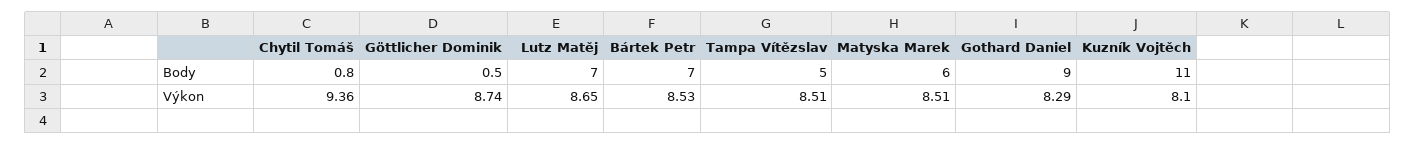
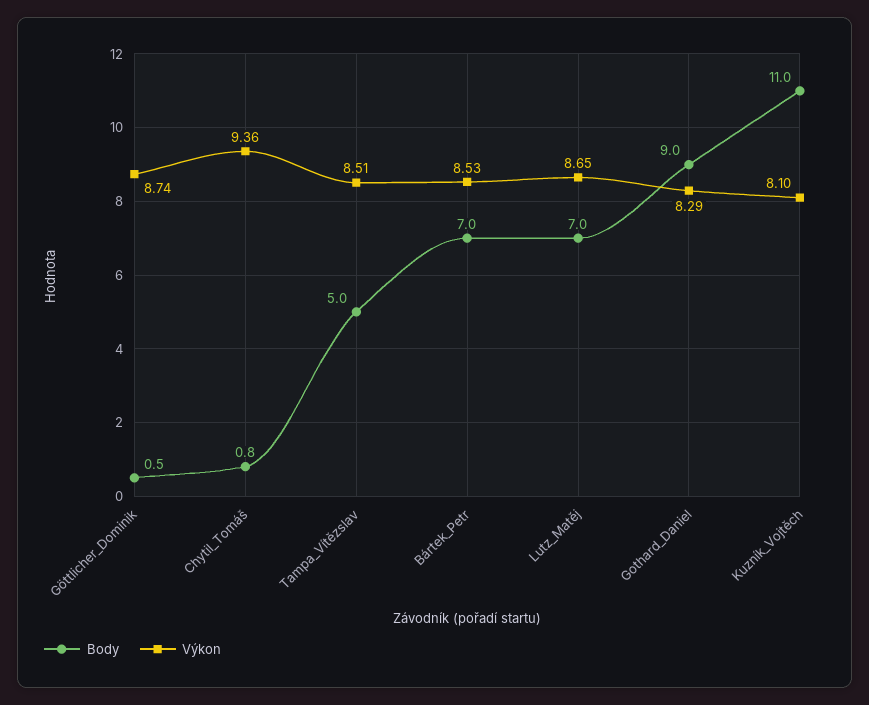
  {
    "Body": {
      "Chytil Tomáš": 0.8,
      "Göttlicher Dominik": 0.5,
      "Lutz Matěj": 7,
      "Bártek Petr": 7,
      "Tampa Vítězslav": 5,
-     "Matyska Marek": 6,
      "Gothard Daniel": 9,
      "Kuzník Vojtěch": 11
    },
    "Výkon": {
      "Chytil Tomáš": 9.36,
      "Göttlicher Dominik": 8.74,
      "Lutz Matěj": 8.65,
      "Bártek Petr": 8.53,
      "Tampa Vítězslav": 8.51,
-     "Matyska Marek": 8.51,
      "Gothard Daniel": 8.29,
      "Kuzník Vojtěch": 8.1
    }
  }

